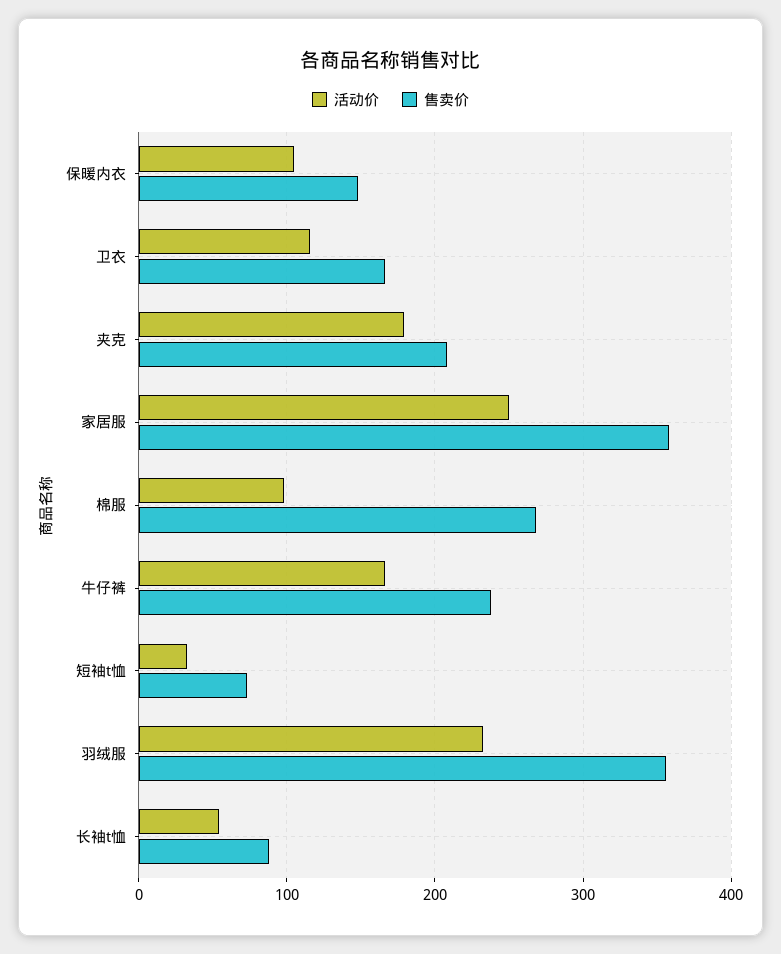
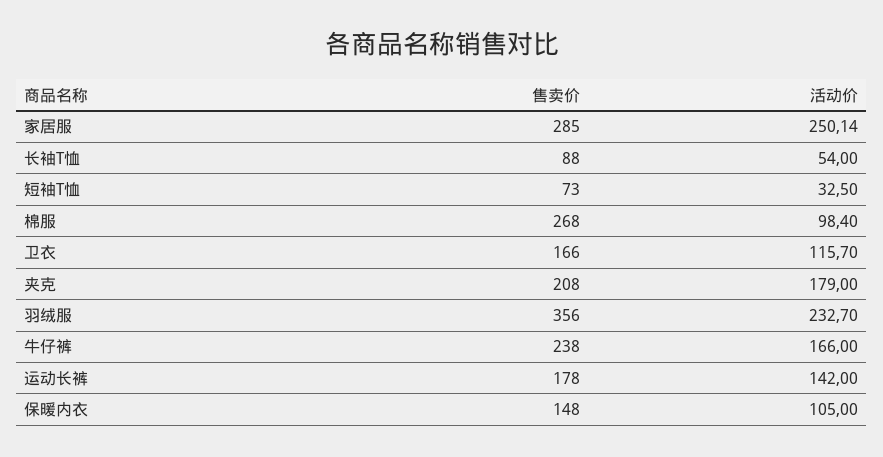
  {
    "活动价": {
      "保暖内衣": 105,
      "卫衣": 115.7,
      "夹克": 179,
      "家居服": 250.14,
      "棉服": 98.4,
      "牛仔裤": 166,
      "短袖t恤": 32.5,
      "羽绒服": 232.7,
-     "长袖t恤": 54
+     "长袖t恤": 54,
+     "运动长裤": 142
    },
    "售卖价": {
      "保暖内衣": 148,
      "卫衣": 166,
      "夹克": 208,
-     "家居服": 360,
+     "家居服": 285,
      "棉服": 268,
      "牛仔裤": 238,
      "短袖t恤": 73,
      "羽绒服": 356,
-     "长袖t恤": 88
+     "长袖t恤": 88,
+     "运动长裤": 178
    }
  }

